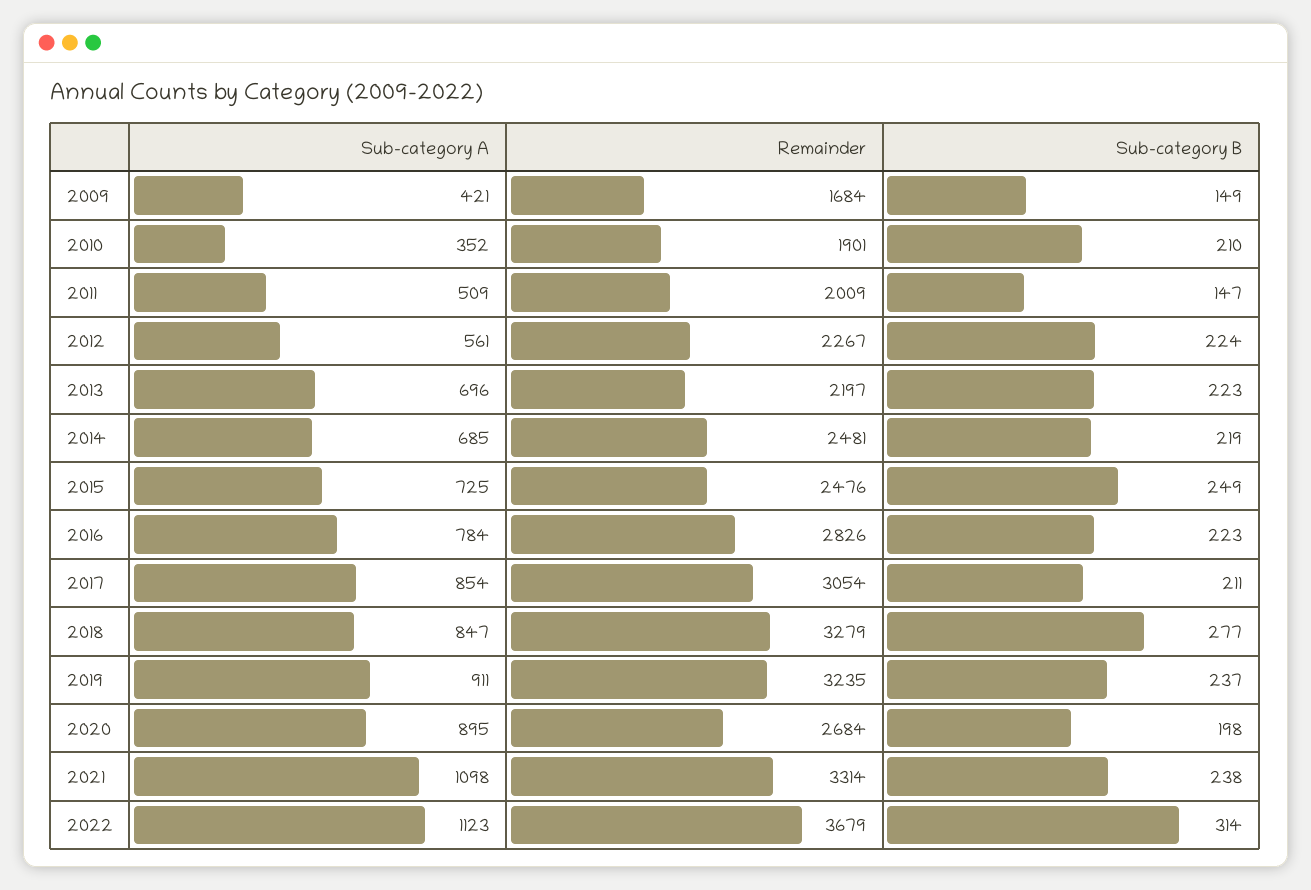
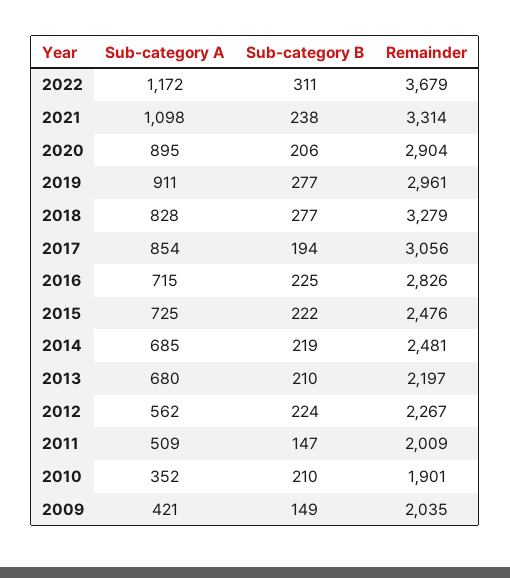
  {
    "Sub-category A": {
      "2009": 421,
      "2010": 352,
      "2011": 509,
-     "2012": 561,
+     "2012": 562,
-     "2013": 696,
+     "2013": 680,
      "2014": 685,
      "2015": 725,
-     "2016": 784,
+     "2016": 715,
      "2017": 854,
-     "2018": 847,
+     "2018": 828,
      "2019": 911,
      "2020": 895,
      "2021": 1098,
-     "2022": 1123
+     "2022": 1172
    },
    "Remainder": {
-     "2009": 1684,
+     "2009": 2035,
      "2010": 1901,
      "2011": 2009,
      "2012": 2267,
      "2013": 2197,
      "2014": 2481,
      "2015": 2476,
      "2016": 2826,
-     "2017": 3054,
+     "2017": 3056,
      "2018": 3279,
-     "2019": 3235,
+     "2019": 2961,
-     "2020": 2684,
+     "2020": 2904,
      "2021": 3314,
      "2022": 3679
    },
    "Sub-category B": {
      "2009": 149,
      "2010": 210,
      "2011": 147,
      "2012": 224,
-     "2013": 223,
+     "2013": 210,
      "2014": 219,
-     "2015": 249,
+     "2015": 222,
-     "2016": 223,
+     "2016": 225,
-     "2017": 211,
+     "2017": 194,
      "2018": 277,
-     "2019": 237,
+     "2019": 277,
-     "2020": 198,
+     "2020": 206,
      "2021": 238,
-     "2022": 314
+     "2022": 311
    }
  }

